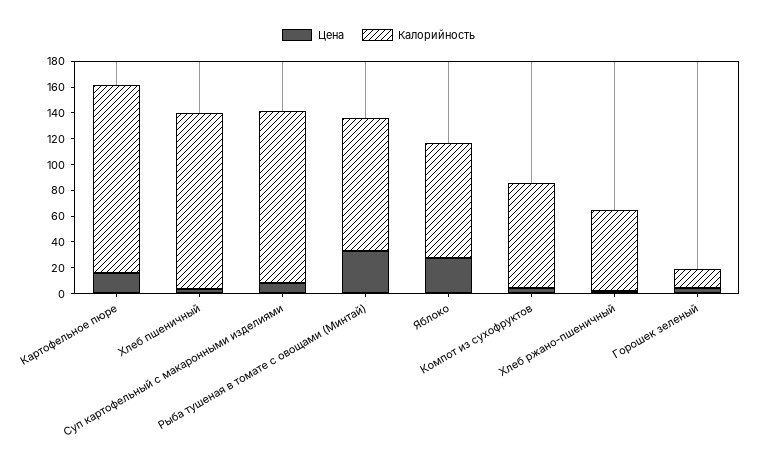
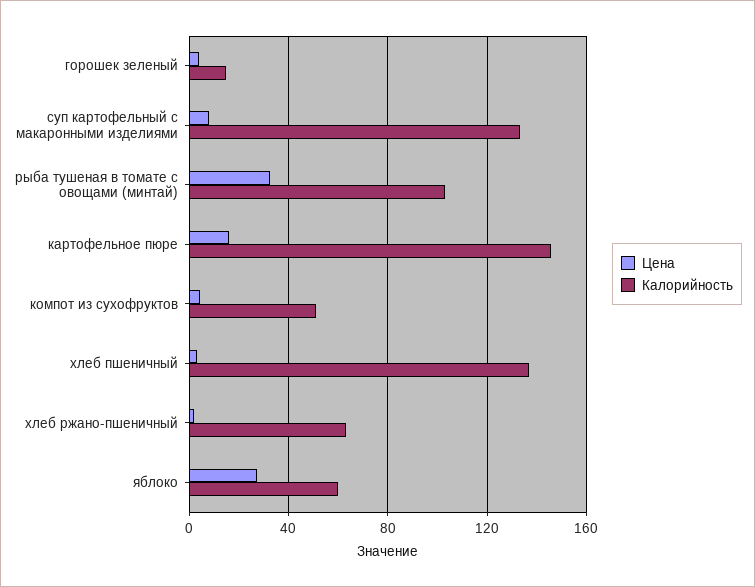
  {
    "Цена": {
      "Картофельное пюре": 15,
      "Хлеб пшеничный": 5,
      "Суп картофельный с макаронными изделиями": 10,
      "Рыба тушеная в томате с овощами (Минтай)": 35,
      "Яблоко": 30,
      "Компот из сухофруктов": 5,
      "Хлеб ржано-пшеничный": 0,
      "Горошек зеленый": 5
    },
    "Калорийность": {
      "Картофельное пюре": 145,
      "Хлеб пшеничный": 135,
      "Суп картофельный с макаронными изделиями": 135,
      "Рыба тушеная в томате с овощами (Минтай)": 105,
-     "Яблоко": 90,
+     "Яблоко": 60,
-     "Компот из сухофруктов": 80,
+     "Компот из сухофруктов": 50,
      "Хлеб ржано-пшеничный": 65,
      "Горошек зеленый": 15
    }
  }

